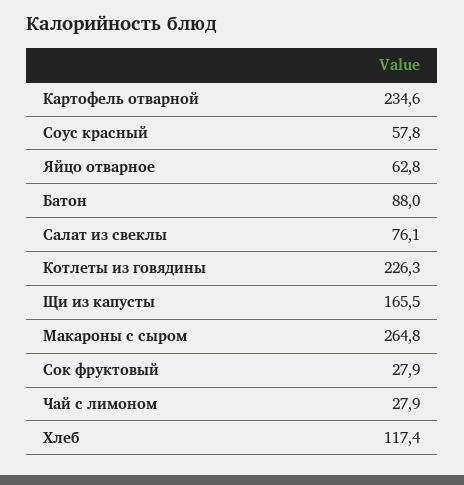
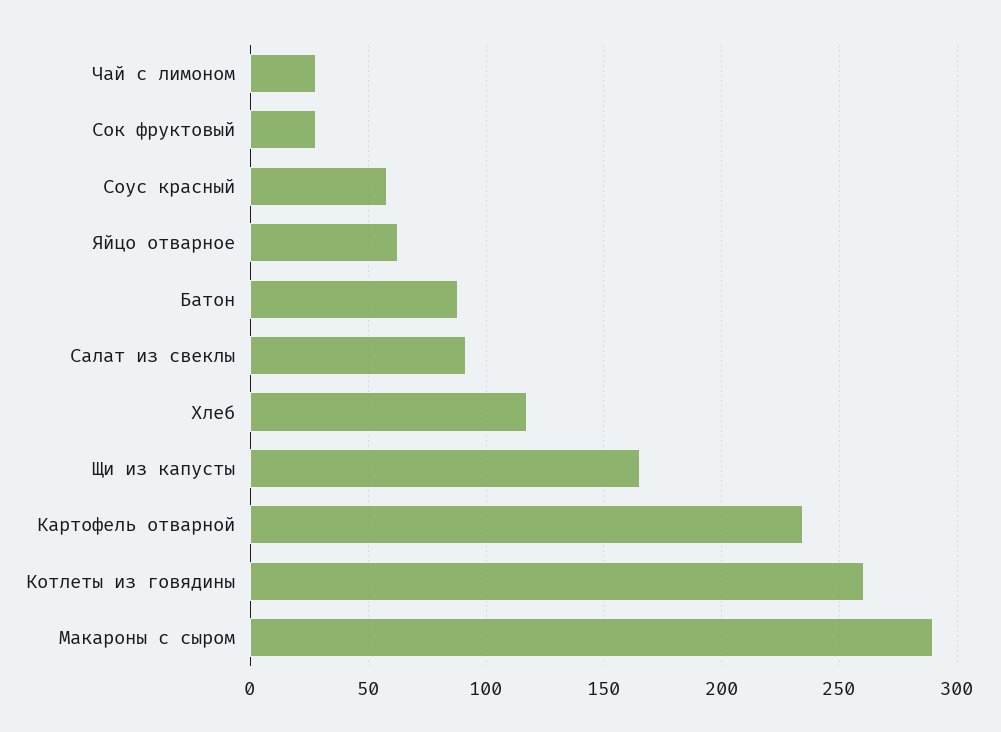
  {
    "Картофель отварной": 234.6,
    "Соус красный": 57.8,
    "Яйцо отварное": 62.8,
    "Батон": 88,
-   "Салат из свеклы": 76.1,
+   "Салат из свеклы": 90,
-   "Котлеты из говядины": 226.3,
+   "Котлеты из говядины": 260,
    "Щи из капусты": 165.5,
-   "Макароны с сыром": 264.8,
+   "Макароны с сыром": 290,
    "Сок фруктовый": 27.9,
    "Чай с лимоном": 27.9,
    "Хлеб": 117.4
  }

